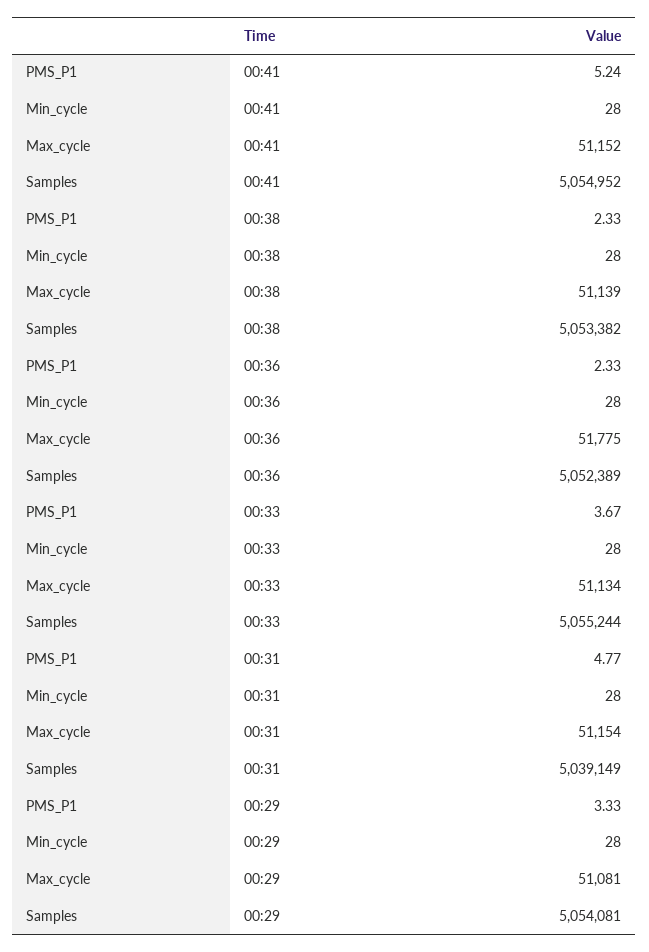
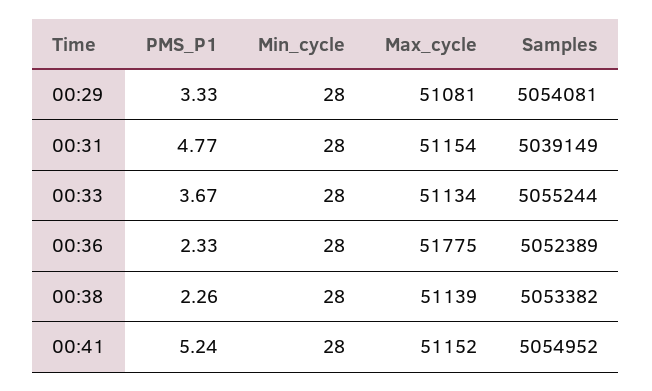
  {
    "PMS_P1": {
      "00:41": 5.24,
-     "00:38": 2.33,
+     "00:38": 2.26,
      "00:36": 2.33,
      "00:33": 3.67,
      "00:31": 4.77,
      "00:29": 3.33
    },
    "Min_cycle": {
      "00:41": 28,
      "00:38": 28,
      "00:36": 28,
      "00:33": 28,
      "00:31": 28,
      "00:29": 28
    },
    "Max_cycle": {
      "00:41": 51152,
      "00:38": 51139,
      "00:36": 51775,
      "00:33": 51134,
      "00:31": 51154,
      "00:29": 51081
    },
    "Samples": {
      "00:41": 5054952,
      "00:38": 5053382,
      "00:36": 5052389,
      "00:33": 5055244,
      "00:31": 5039149,
      "00:29": 5054081
    }
  }

